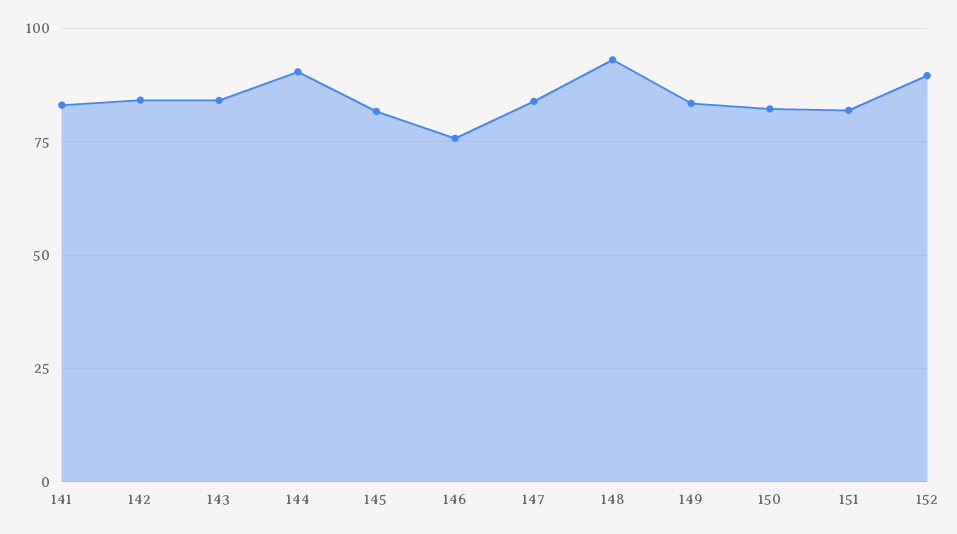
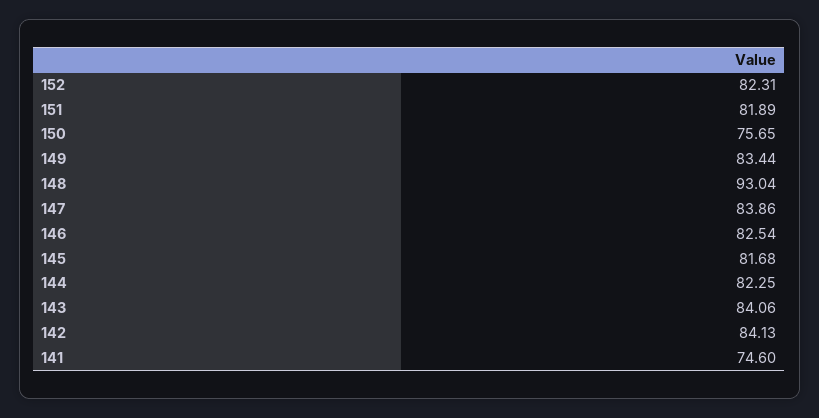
  {
-   "141": 82.5,
+   "141": 74.6,
    "142": 84.13,
    "143": 84.06,
-   "144": 90,
+   "144": 82.25,
    "145": 81.68,
-   "146": 75,
+   "146": 82.54,
    "147": 83.86,
    "148": 93.04,
    "149": 83.44,
-   "150": 82.5,
+   "150": 75.65,
    "151": 81.89,
-   "152": 90
+   "152": 82.31
  }

